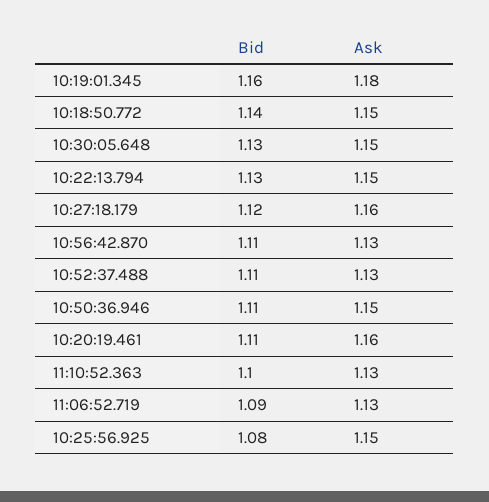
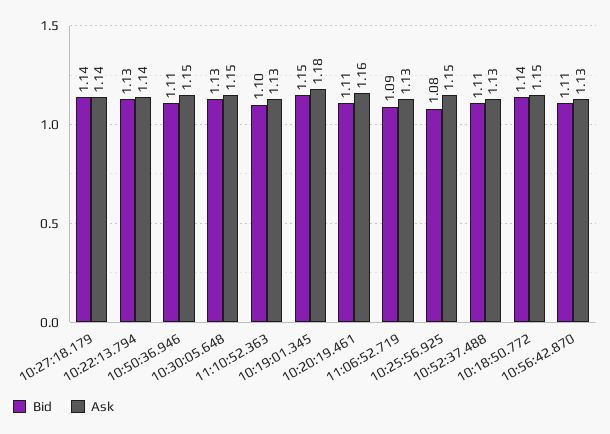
  {
    "Bid": {
-     "10:19:01.345": 1.16,
+     "10:19:01.345": 1.15,
      "10:18:50.772": 1.14,
      "10:30:05.648": 1.13,
      "10:22:13.794": 1.13,
-     "10:27:18.179": 1.12,
+     "10:27:18.179": 1.14,
      "10:56:42.870": 1.11,
      "10:52:37.488": 1.11,
      "10:50:36.946": 1.11,
      "10:20:19.461": 1.11,
      "11:10:52.363": 1.1,
      "11:06:52.719": 1.09,
      "10:25:56.925": 1.08
    },
    "Ask": {
      "10:19:01.345": 1.18,
      "10:18:50.772": 1.15,
      "10:30:05.648": 1.15,
-     "10:22:13.794": 1.15,
+     "10:22:13.794": 1.14,
-     "10:27:18.179": 1.16,
+     "10:27:18.179": 1.14,
      "10:56:42.870": 1.13,
      "10:52:37.488": 1.13,
      "10:50:36.946": 1.15,
      "10:20:19.461": 1.16,
      "11:10:52.363": 1.13,
      "11:06:52.719": 1.13,
      "10:25:56.925": 1.15
    }
  }

